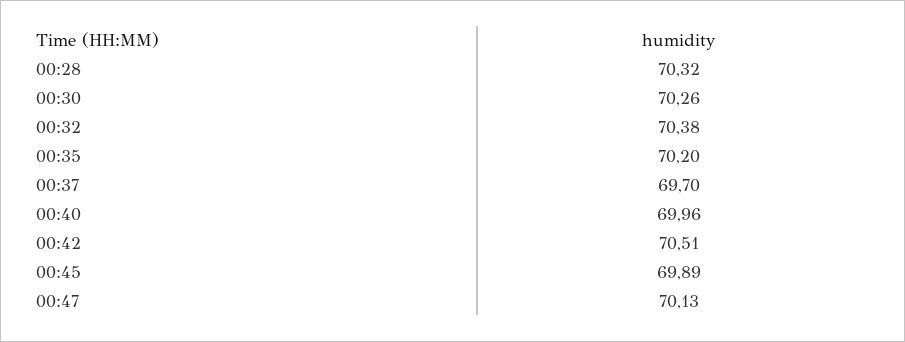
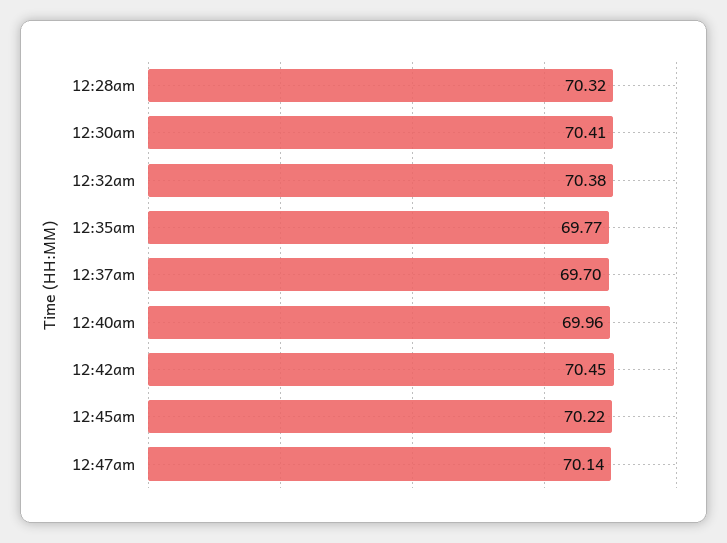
  {
    "00:28": 70.32,
-   "00:30": 70.26,
+   "00:30": 70.41,
    "00:32": 70.38,
-   "00:35": 70.2,
+   "00:35": 69.77,
    "00:37": 69.7,
    "00:40": 69.96,
-   "00:42": 70.51,
+   "00:42": 70.45,
-   "00:45": 69.89,
+   "00:45": 70.22,
-   "00:47": 70.13
+   "00:47": 70.14
  }

